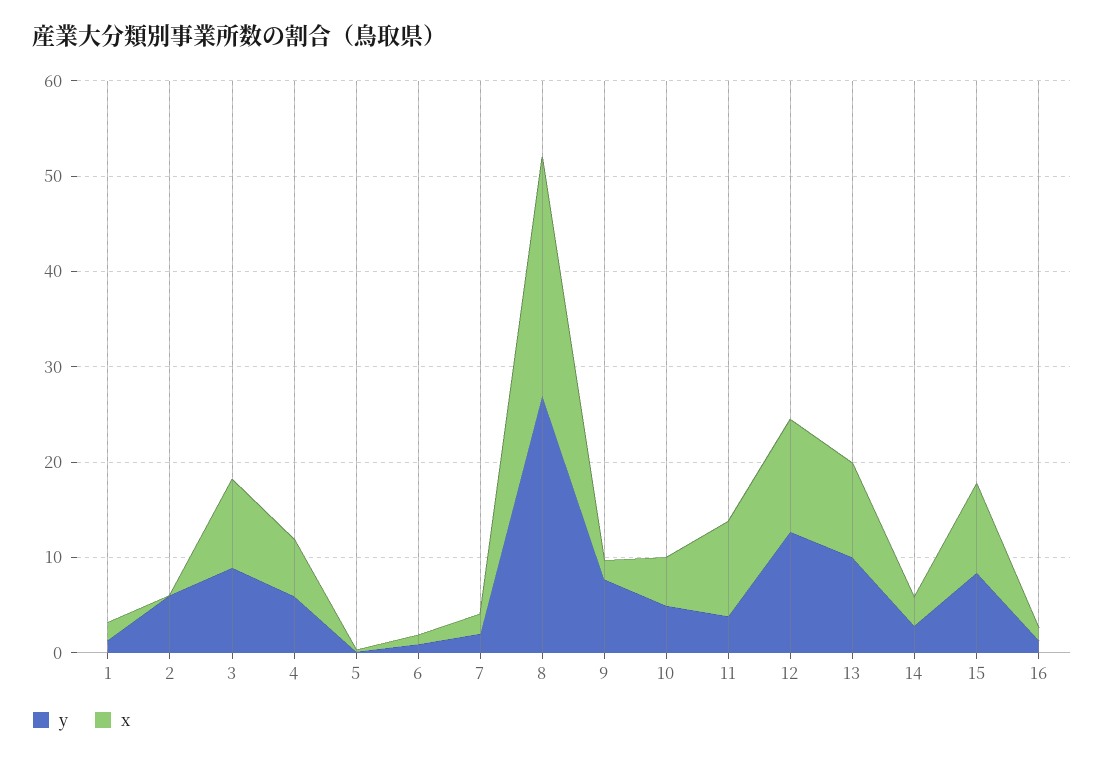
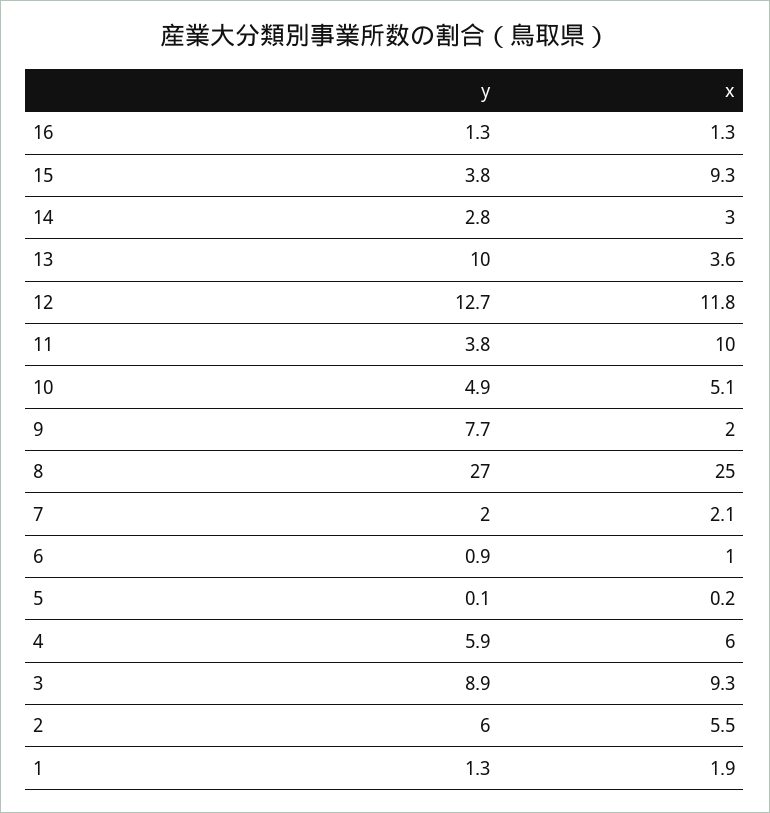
  {
    "y": {
      "1": 1.3,
      "2": 6,
      "3": 8.9,
      "4": 5.9,
      "5": 0.1,
      "6": 0.9,
      "7": 2,
      "8": 27,
      "9": 7.7,
      "10": 4.9,
      "11": 3.8,
      "12": 12.7,
      "13": 10,
      "14": 2.8,
-     "15": 8,
+     "15": 3.8,
      "16": 1.3
    },
    "x": {
      "1": 1.9,
-     "2": 0,
+     "2": 5.5,
      "3": 9.3,
      "4": 6,
      "5": 0.2,
      "6": 1,
      "7": 2.1,
      "8": 25,
      "9": 2,
      "10": 5.1,
      "11": 10,
      "12": 11.8,
-     "13": 10,
+     "13": 3.6,
      "14": 3,
      "15": 9.3,
      "16": 1.3
    }
  }

